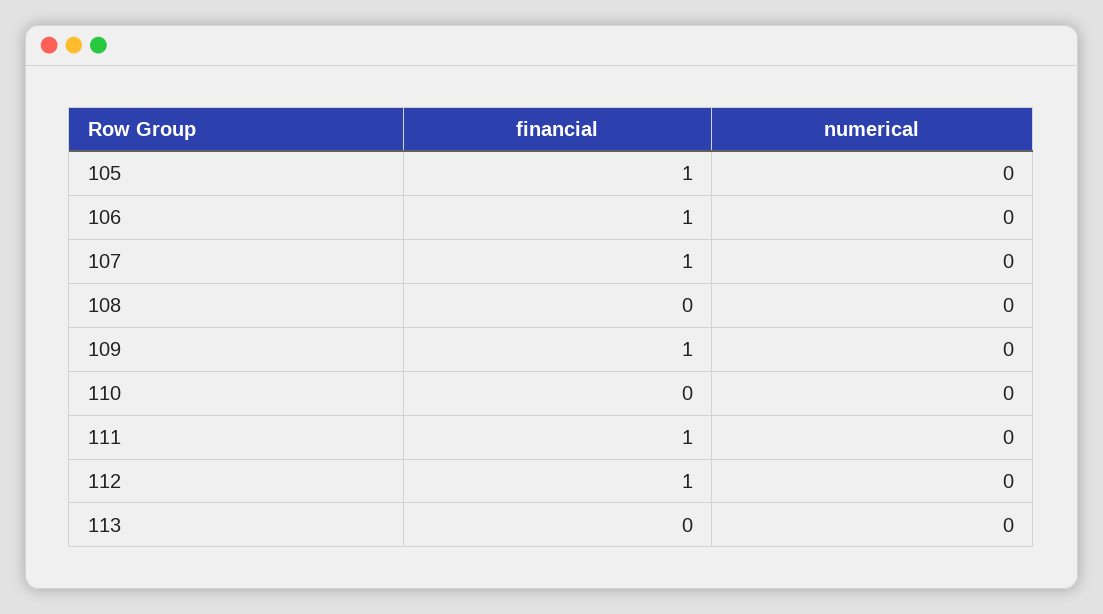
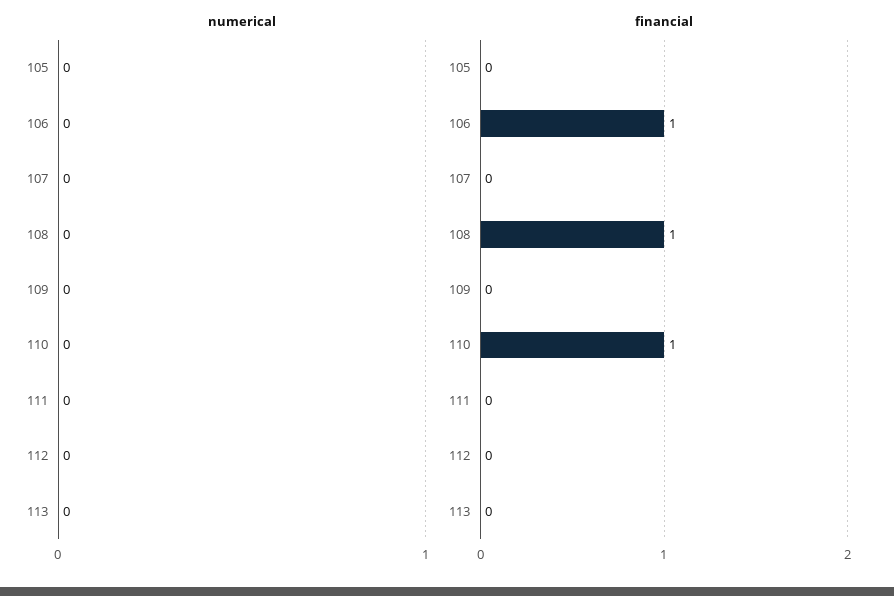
  {
    "financial": {
-     "105": 1,
+     "105": 0,
      "106": 1,
-     "107": 1,
+     "107": 0,
-     "108": 0,
+     "108": 1,
-     "109": 1,
+     "109": 0,
-     "110": 0,
+     "110": 1,
-     "111": 1,
+     "111": 0,
-     "112": 1,
+     "112": 0,
      "113": 0
    },
    "numerical": {
      "105": 0,
      "106": 0,
      "107": 0,
      "108": 0,
      "109": 0,
      "110": 0,
      "111": 0,
      "112": 0,
      "113": 0
    }
  }

